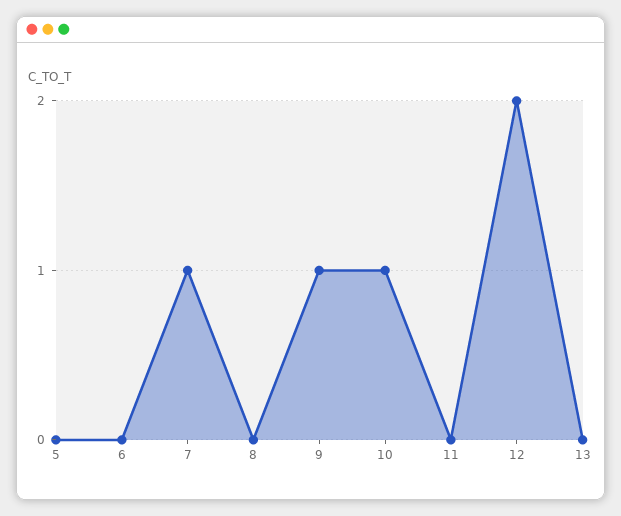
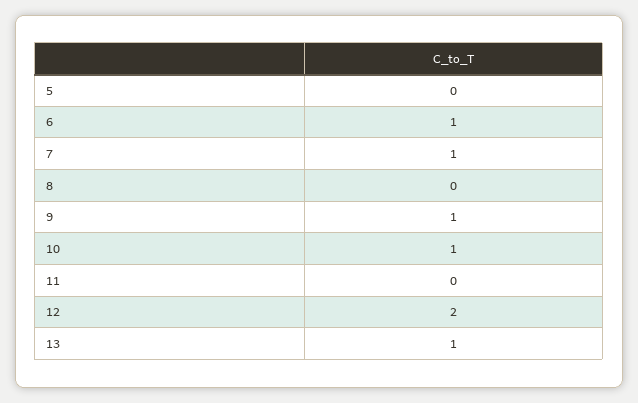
  {
    "5": 0,
-   "6": 0,
+   "6": 1,
    "7": 1,
    "8": 0,
    "9": 1,
    "10": 1,
    "11": 0,
    "12": 2,
-   "13": 0
+   "13": 1
  }

